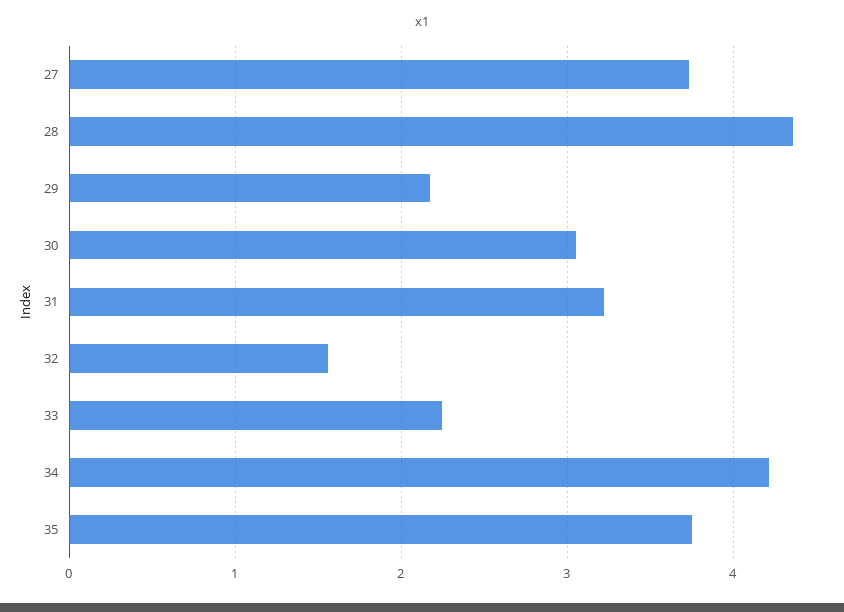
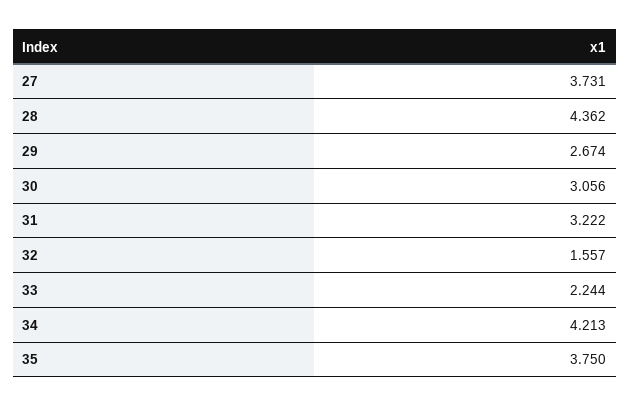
  {
    "27": 3.731,
    "28": 4.362,
-   "29": 2.2,
+   "29": 2.674,
    "30": 3.056,
    "31": 3.222,
    "32": 1.557,
    "33": 2.244,
    "34": 4.213,
    "35": 3.75
  }

